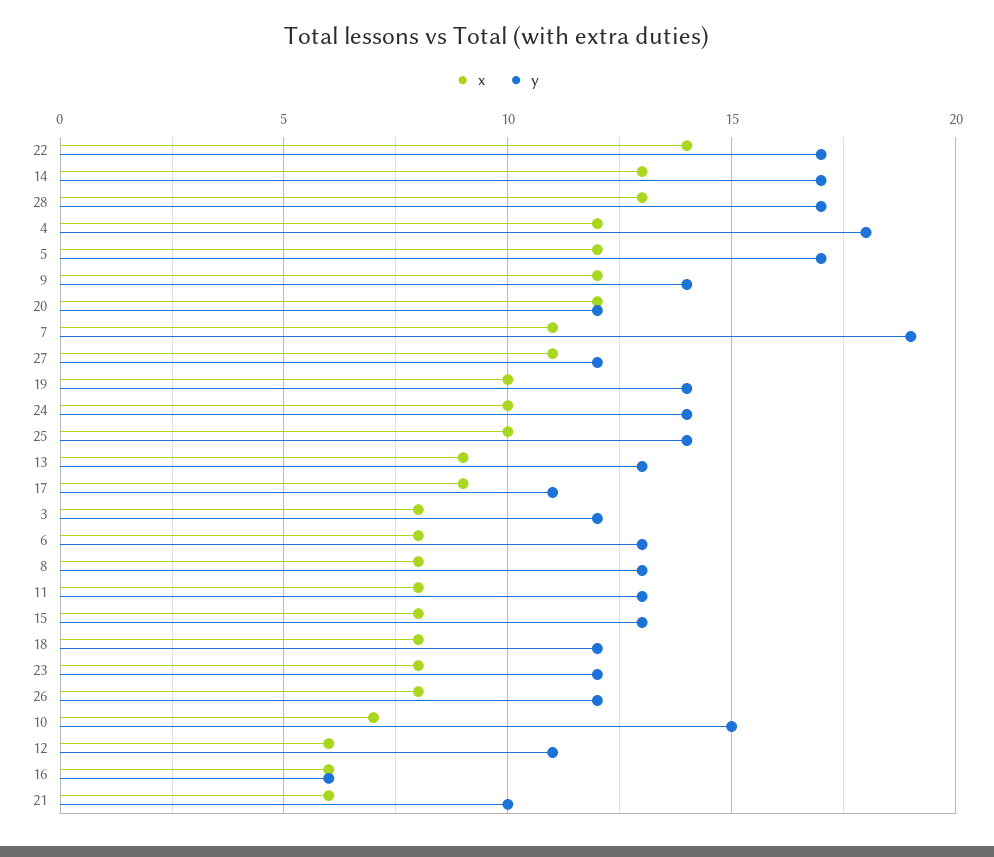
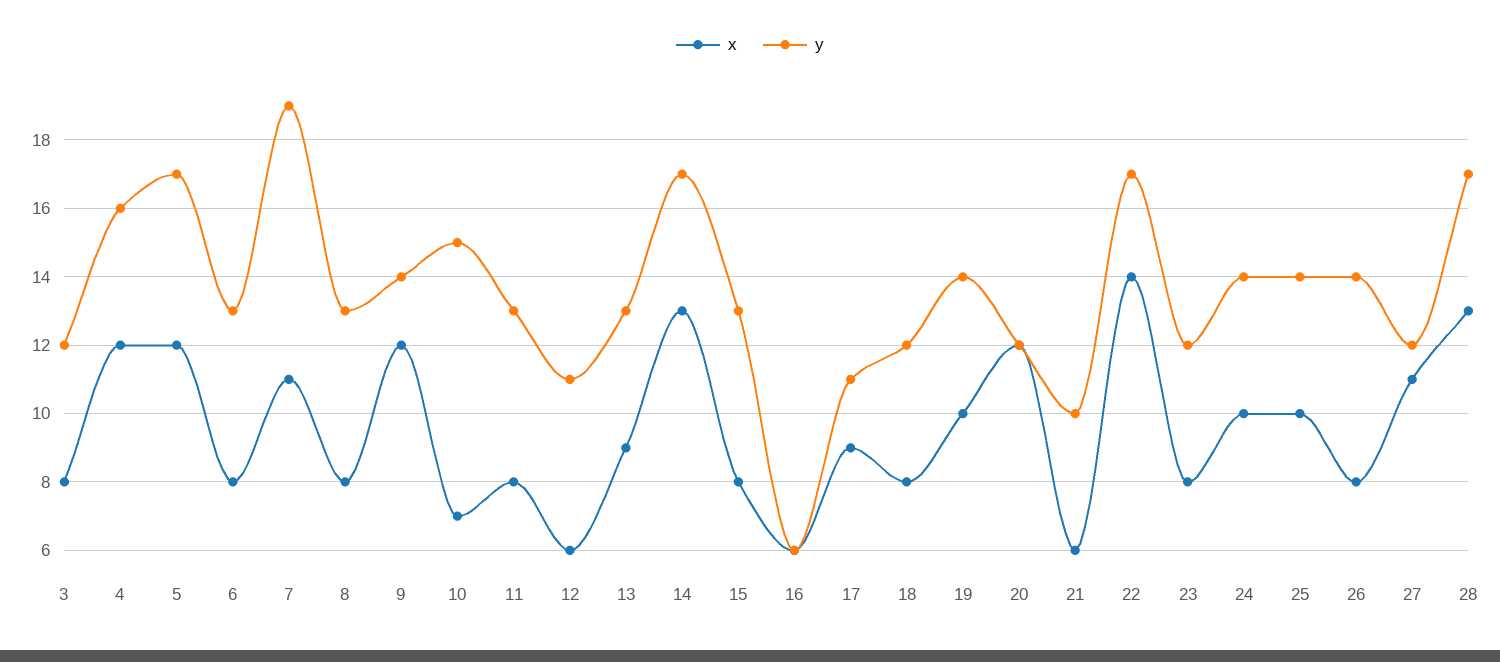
  {
    "x": {
      "22": 14,
      "14": 13,
      "28": 13,
      "4": 12,
      "5": 12,
      "9": 12,
      "20": 12,
      "7": 11,
      "27": 11,
      "19": 10,
      "24": 10,
      "25": 10,
      "13": 9,
      "17": 9,
      "3": 8,
      "6": 8,
      "8": 8,
      "11": 8,
      "15": 8,
      "18": 8,
      "23": 8,
      "26": 8,
      "10": 7,
      "12": 6,
      "16": 6,
      "21": 6
    },
    "y": {
      "22": 17,
      "14": 17,
      "28": 17,
-     "4": 18,
+     "4": 16,
      "5": 17,
      "9": 14,
      "20": 12,
      "7": 19,
      "27": 12,
      "19": 14,
      "24": 14,
      "25": 14,
      "13": 13,
      "17": 11,
      "3": 12,
      "6": 13,
      "8": 13,
      "11": 13,
      "15": 13,
      "18": 12,
      "23": 12,
-     "26": 12,
+     "26": 14,
      "10": 15,
      "12": 11,
      "16": 6,
      "21": 10
    }
  }

